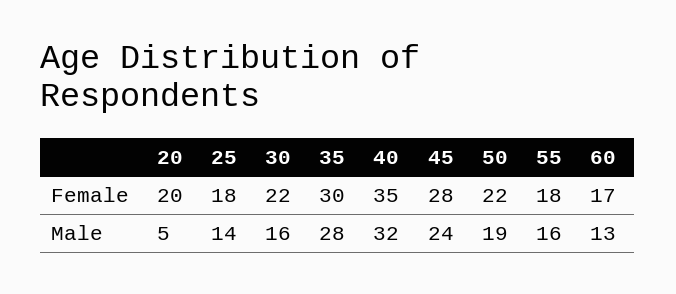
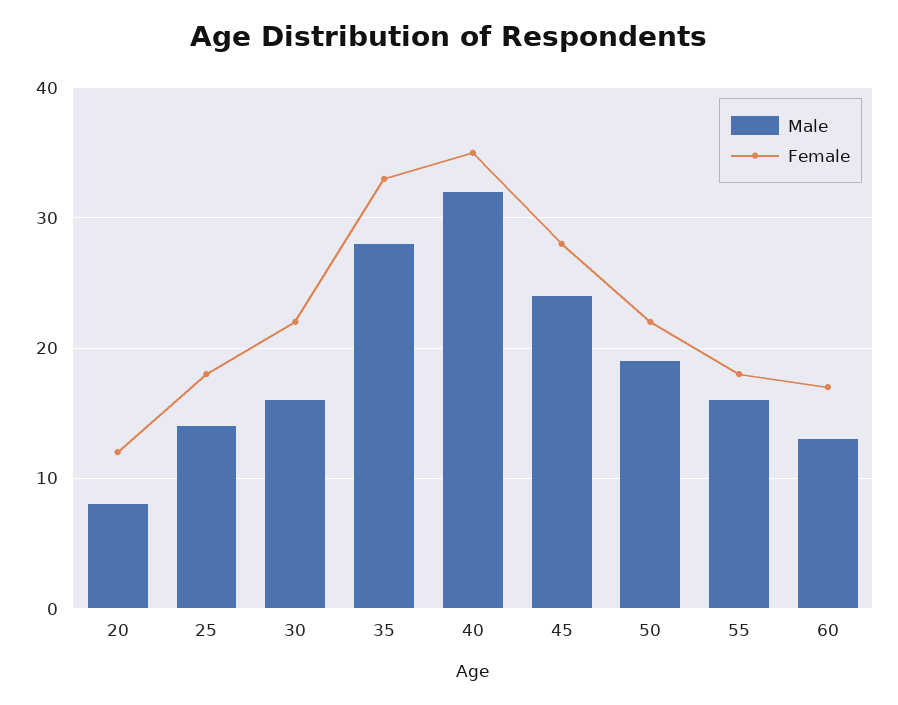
  {
    "Female": {
-     "20": 20,
+     "20": 12,
      "25": 18,
      "30": 22,
-     "35": 30,
+     "35": 33,
      "40": 35,
      "45": 28,
      "50": 22,
      "55": 18,
      "60": 17
    },
    "Male": {
-     "20": 5,
+     "20": 8,
      "25": 14,
      "30": 16,
      "35": 28,
      "40": 32,
      "45": 24,
      "50": 19,
      "55": 16,
      "60": 13
    }
  }

